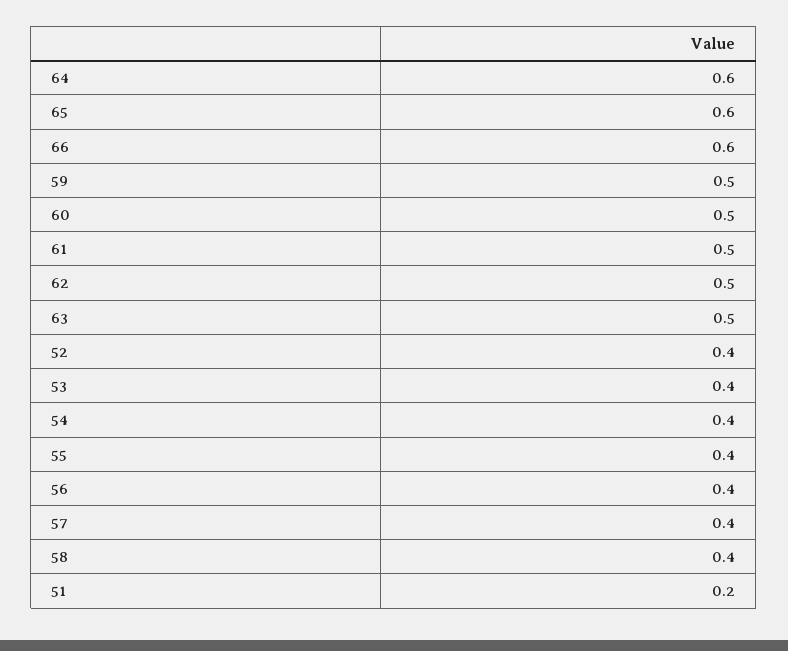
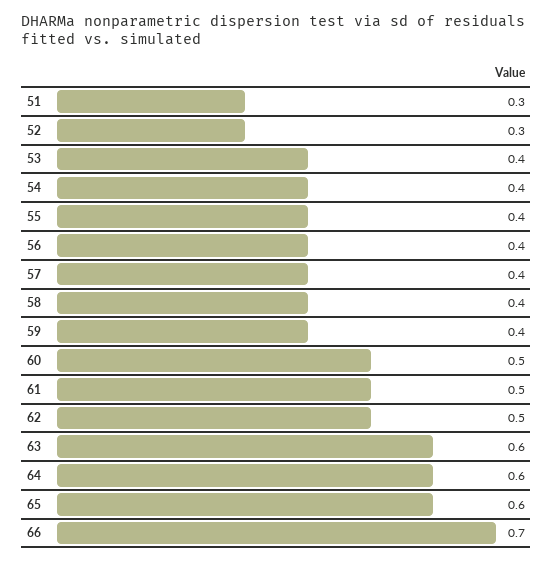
  {
    "64": 0.6,
    "65": 0.6,
-   "66": 0.6,
+   "66": 0.7,
-   "59": 0.5,
+   "59": 0.4,
    "60": 0.5,
    "61": 0.5,
    "62": 0.5,
-   "63": 0.5,
+   "63": 0.6,
-   "52": 0.4,
+   "52": 0.3,
    "53": 0.4,
    "54": 0.4,
    "55": 0.4,
    "56": 0.4,
    "57": 0.4,
    "58": 0.4,
-   "51": 0.2
+   "51": 0.3
  }

